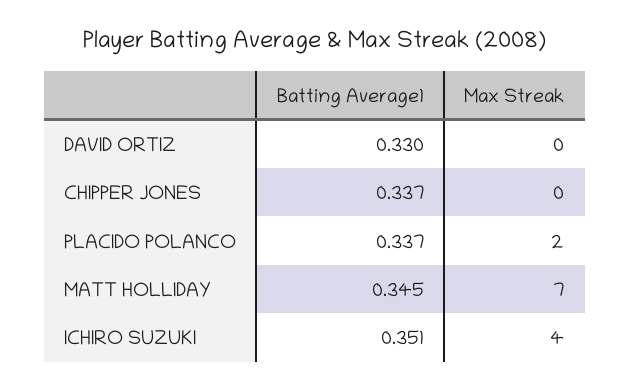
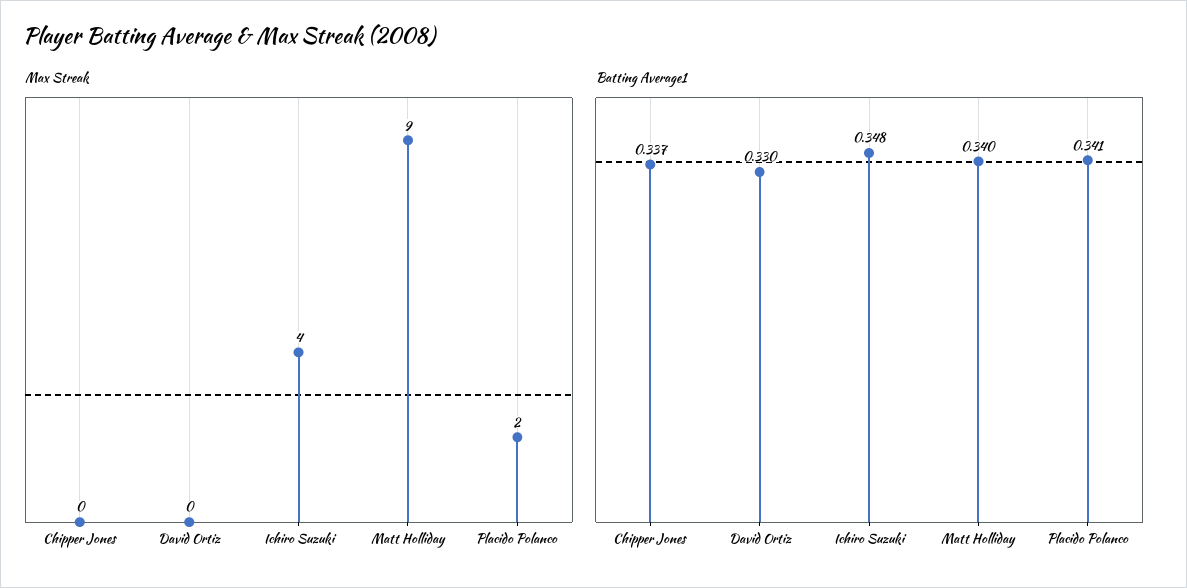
  {
    "Batting Average1": {
      "DAVID ORTIZ": 0.33,
      "CHIPPER JONES": 0.337,
-     "PLACIDO POLANCO": 0.337,
+     "PLACIDO POLANCO": 0.341,
-     "MATT HOLLIDAY": 0.345,
+     "MATT HOLLIDAY": 0.34,
-     "ICHIRO SUZUKI": 0.351
+     "ICHIRO SUZUKI": 0.348
    },
    "Max Streak": {
      "DAVID ORTIZ": 0,
      "CHIPPER JONES": 0,
      "PLACIDO POLANCO": 2,
-     "MATT HOLLIDAY": 7,
+     "MATT HOLLIDAY": 9,
      "ICHIRO SUZUKI": 4
    }
  }

